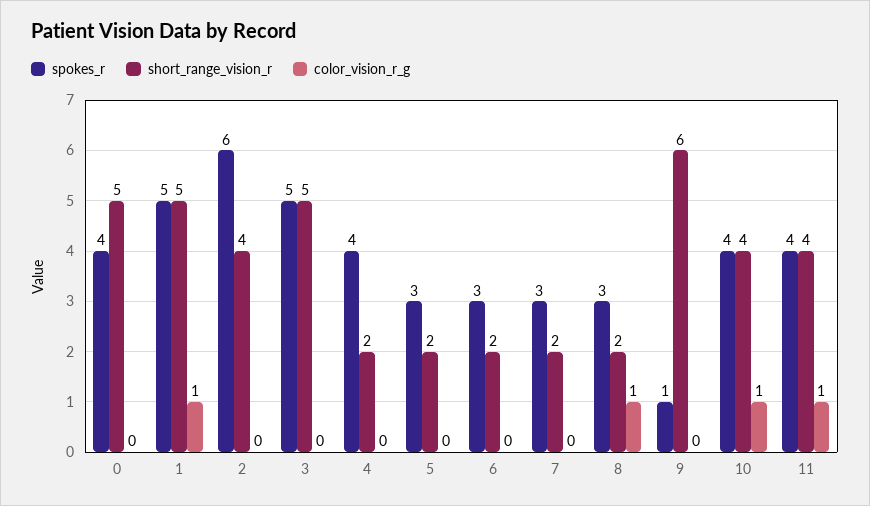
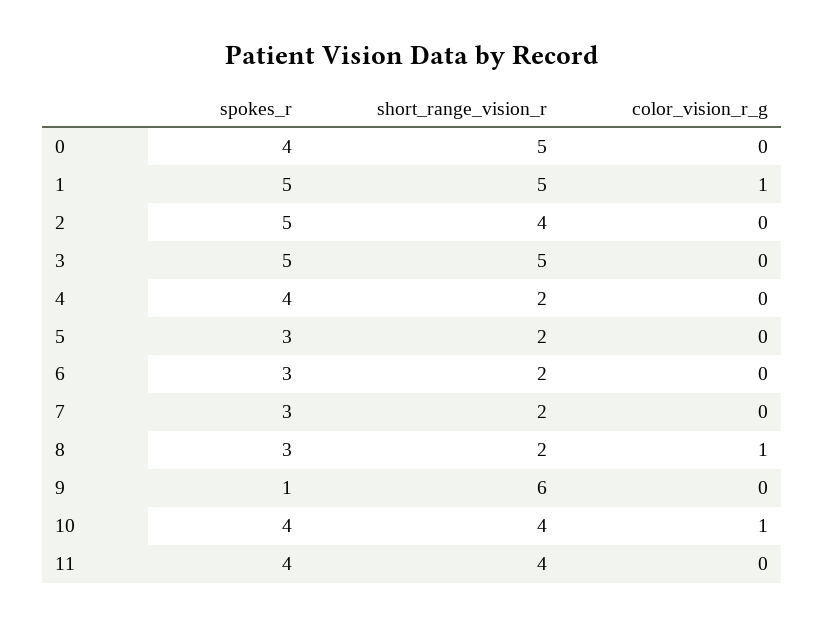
  {
    "spokes_r": {
      "0": 4,
      "1": 5,
-     "2": 6,
+     "2": 5,
      "3": 5,
      "4": 4,
      "5": 3,
      "6": 3,
      "7": 3,
      "8": 3,
      "9": 1,
      "10": 4,
      "11": 4
    },
    "short_range_vision_r": {
      "0": 5,
      "1": 5,
      "2": 4,
      "3": 5,
      "4": 2,
      "5": 2,
      "6": 2,
      "7": 2,
      "8": 2,
      "9": 6,
      "10": 4,
      "11": 4
    },
    "color_vision_r_g": {
      "0": 0,
      "1": 1,
      "2": 0,
      "3": 0,
      "4": 0,
      "5": 0,
      "6": 0,
      "7": 0,
      "8": 1,
      "9": 0,
      "10": 1,
-     "11": 1
+     "11": 0
    }
  }

